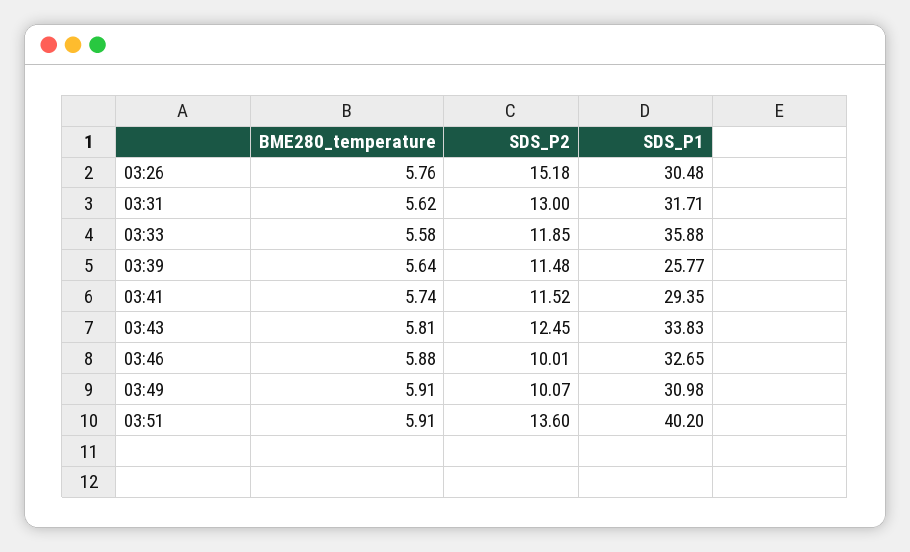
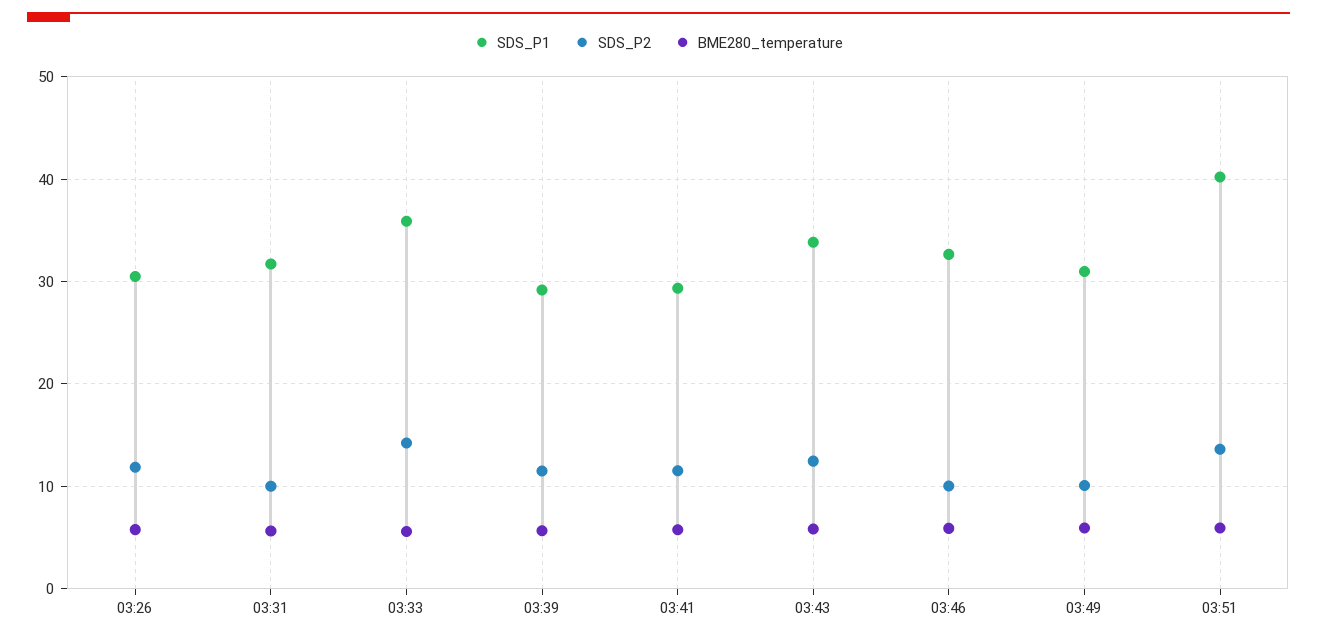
  {
    "BME280_temperature": {
      "03:26": 5.76,
      "03:31": 5.62,
      "03:33": 5.58,
      "03:39": 5.64,
      "03:41": 5.74,
      "03:43": 5.81,
      "03:46": 5.88,
      "03:49": 5.91,
      "03:51": 5.91
    },
    "SDS_P2": {
-     "03:26": 15.18,
+     "03:26": 12,
-     "03:31": 13,
+     "03:31": 10,
-     "03:33": 11.85,
+     "03:33": 14,
      "03:39": 11.48,
      "03:41": 11.52,
      "03:43": 12.45,
      "03:46": 10.01,
      "03:49": 10.07,
      "03:51": 13.6
    },
    "SDS_P1": {
      "03:26": 30.48,
      "03:31": 31.71,
      "03:33": 35.88,
-     "03:39": 25.77,
+     "03:39": 29,
      "03:41": 29.35,
      "03:43": 33.83,
      "03:46": 32.65,
      "03:49": 30.98,
      "03:51": 40.2
    }
  }

